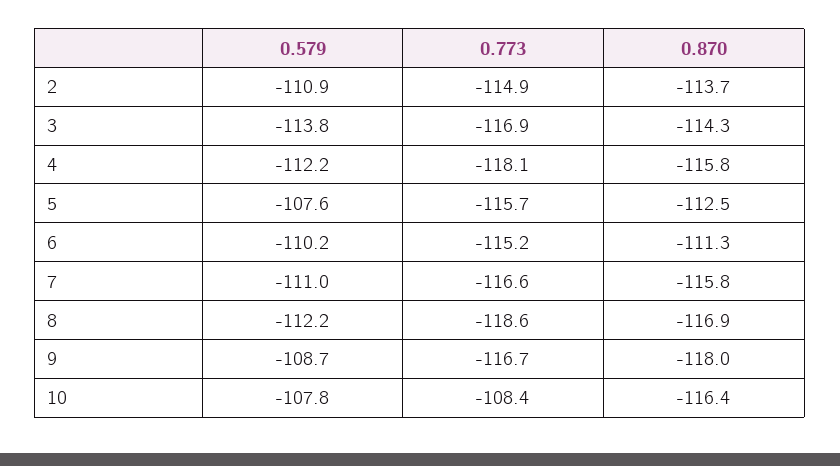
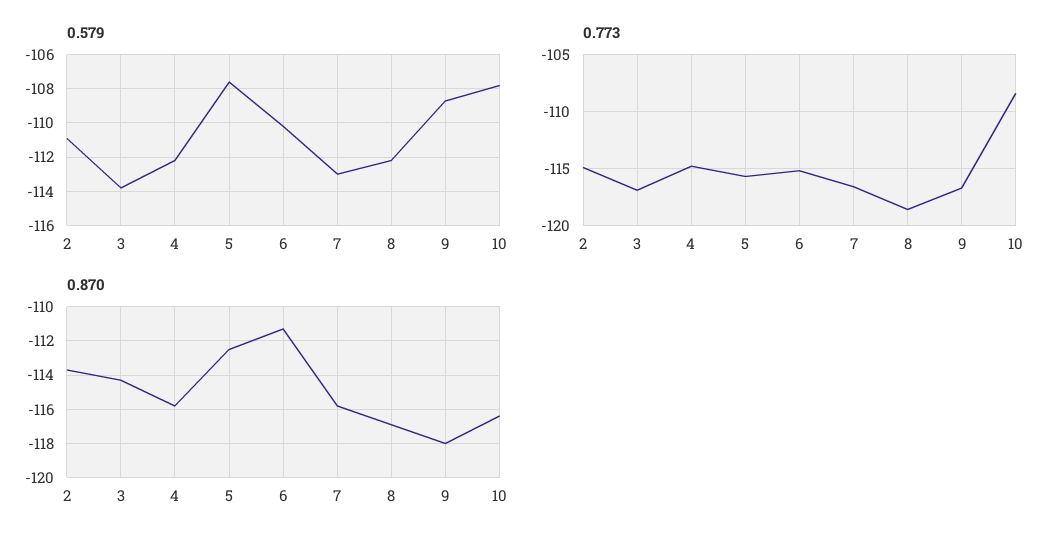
  {
    "0.579": {
      "2": -110.9,
      "3": -113.8,
      "4": -112.2,
      "5": -107.6,
      "6": -110.2,
-     "7": -111,
+     "7": -113,
      "8": -112.2,
      "9": -108.7,
      "10": -107.8
    },
    "0.773": {
      "2": -114.9,
      "3": -116.9,
-     "4": -118.1,
+     "4": -115,
      "5": -115.7,
      "6": -115.2,
      "7": -116.6,
      "8": -118.6,
      "9": -116.7,
      "10": -108.4
    },
    "0.870": {
      "2": -113.7,
      "3": -114.3,
      "4": -115.8,
      "5": -112.5,
      "6": -111.3,
      "7": -115.8,
      "8": -116.9,
      "9": -118,
      "10": -116.4
    }
  }

